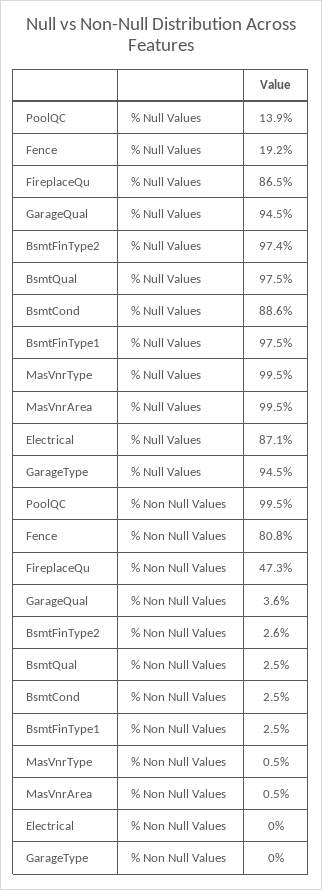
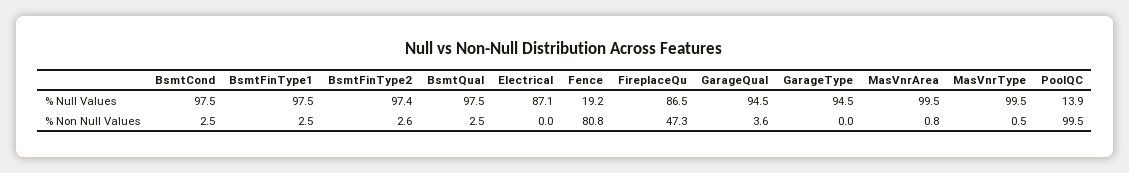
  {
    "PoolQC": {
      "% Null Values": 13.9,
      "% Non Null Values": 99.5
    },
    "Fence": {
      "% Null Values": 19.2,
      "% Non Null Values": 80.8
    },
    "FireplaceQu": {
      "% Null Values": 86.5,
      "% Non Null Values": 47.3
    },
    "GarageQual": {
      "% Null Values": 94.5,
      "% Non Null Values": 3.6
    },
    "BsmtFinType2": {
      "% Null Values": 97.4,
      "% Non Null Values": 2.6
    },
    "BsmtQual": {
      "% Null Values": 97.5,
      "% Non Null Values": 2.5
    },
    "BsmtCond": {
-     "% Null Values": 88.6,
+     "% Null Values": 97.5,
      "% Non Null Values": 2.5
    },
    "BsmtFinType1": {
      "% Null Values": 97.5,
      "% Non Null Values": 2.5
    },
    "MasVnrType": {
      "% Null Values": 99.5,
      "% Non Null Values": 0.5
    },
    "MasVnrArea": {
      "% Null Values": 99.5,
-     "% Non Null Values": 0.5
+     "% Non Null Values": 0.8
    },
    "Electrical": {
      "% Null Values": 87.1,
      "% Non Null Values": 0
    },
    "GarageType": {
      "% Null Values": 94.5,
      "% Non Null Values": 0
    }
  }

